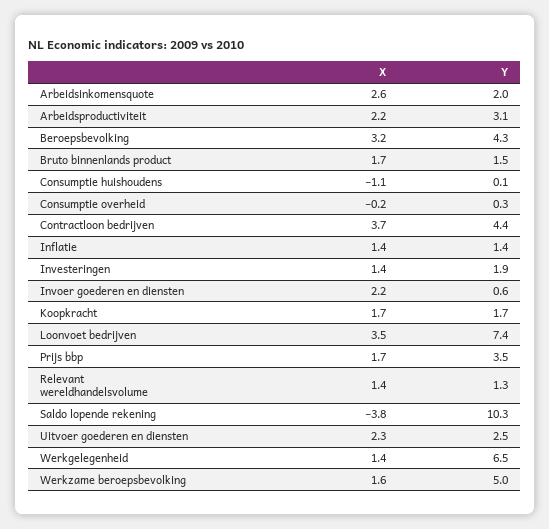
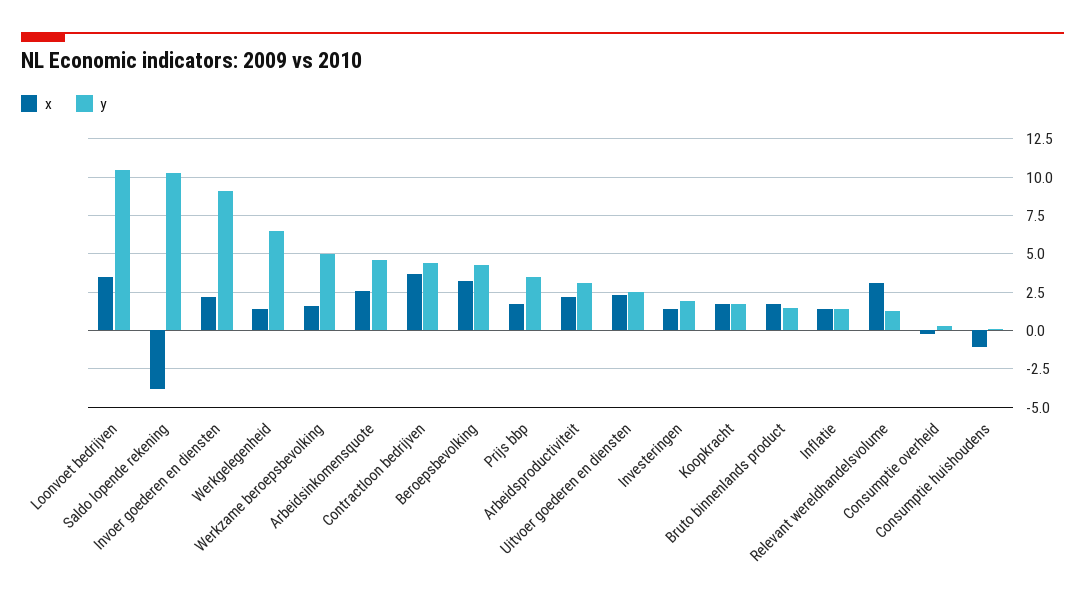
  {
    "X": {
      "Arbeidsinkomensquote": 2.6,
      "Arbeidsproductiviteit": 2.2,
      "Beroepsbevolking": 3.2,
      "Bruto binnenlands product": 1.7,
      "Consumptie huishoudens": -1.1,
      "Consumptie overheid": -0.2,
      "Contractloon bedrijven": 3.7,
      "Inflatie": 1.4,
      "Investeringen": 1.4,
      "Invoer goederen en diensten": 2.2,
      "Koopkracht": 1.7,
      "Loonvoet bedrijven": 3.5,
      "Prijs bbp": 1.7,
-     "Relevant wereldhandelsvolume": 1.4,
+     "Relevant wereldhandelsvolume": 3,
      "Saldo lopende rekening": -3.8,
      "Uitvoer goederen en diensten": 2.3,
      "Werkgelegenheid": 1.4,
      "Werkzame beroepsbevolking": 1.6
    },
    "Y": {
-     "Arbeidsinkomensquote": 2,
+     "Arbeidsinkomensquote": 4.5,
      "Arbeidsproductiviteit": 3.1,
      "Beroepsbevolking": 4.3,
      "Bruto binnenlands product": 1.5,
      "Consumptie huishoudens": 0.1,
      "Consumptie overheid": 0.3,
      "Contractloon bedrijven": 4.4,
      "Inflatie": 1.4,
      "Investeringen": 1.9,
-     "Invoer goederen en diensten": 0.6,
+     "Invoer goederen en diensten": 9,
      "Koopkracht": 1.7,
-     "Loonvoet bedrijven": 7.4,
+     "Loonvoet bedrijven": 10.5,
      "Prijs bbp": 3.5,
      "Relevant wereldhandelsvolume": 1.3,
      "Saldo lopende rekening": 10.3,
      "Uitvoer goederen en diensten": 2.5,
      "Werkgelegenheid": 6.5,
      "Werkzame beroepsbevolking": 5
    }
  }

